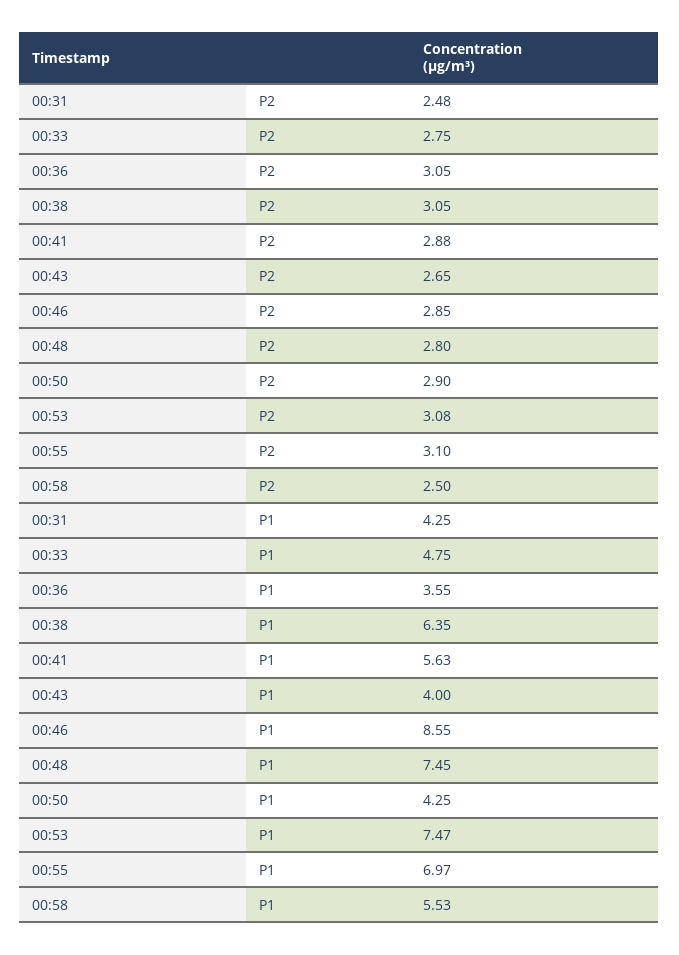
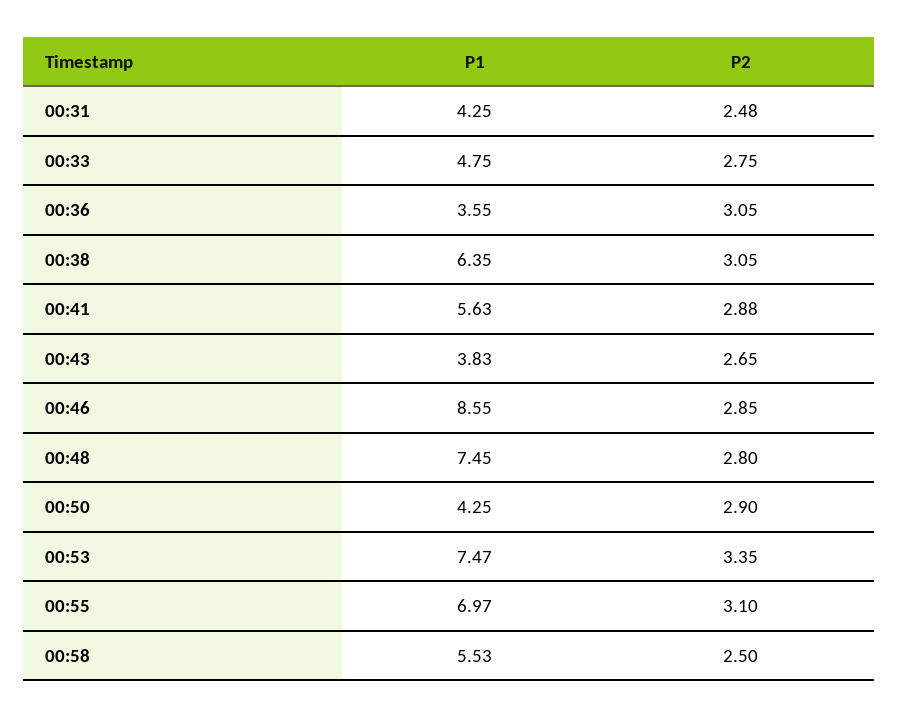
  {
    "00:31": {
      "P2": 2.48,
      "P1": 4.25
    },
    "00:33": {
      "P2": 2.75,
      "P1": 4.75
    },
    "00:36": {
      "P2": 3.05,
      "P1": 3.55
    },
    "00:38": {
      "P2": 3.05,
      "P1": 6.35
    },
    "00:41": {
      "P2": 2.88,
      "P1": 5.63
    },
    "00:43": {
      "P2": 2.65,
-     "P1": 4
+     "P1": 3.83
    },
    "00:46": {
      "P2": 2.85,
      "P1": 8.55
    },
    "00:48": {
      "P2": 2.8,
      "P1": 7.45
    },
    "00:50": {
      "P2": 2.9,
      "P1": 4.25
    },
    "00:53": {
-     "P2": 3.08,
+     "P2": 3.35,
      "P1": 7.47
    },
    "00:55": {
      "P2": 3.1,
      "P1": 6.97
    },
    "00:58": {
      "P2": 2.5,
      "P1": 5.53
    }
  }

